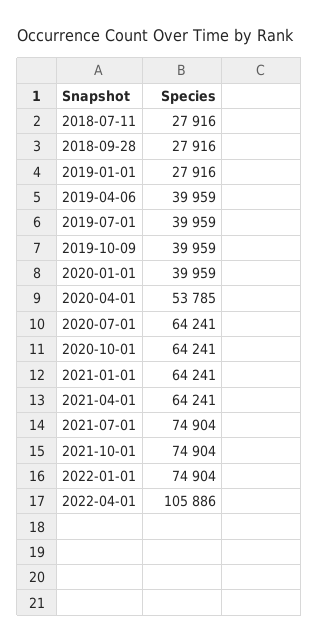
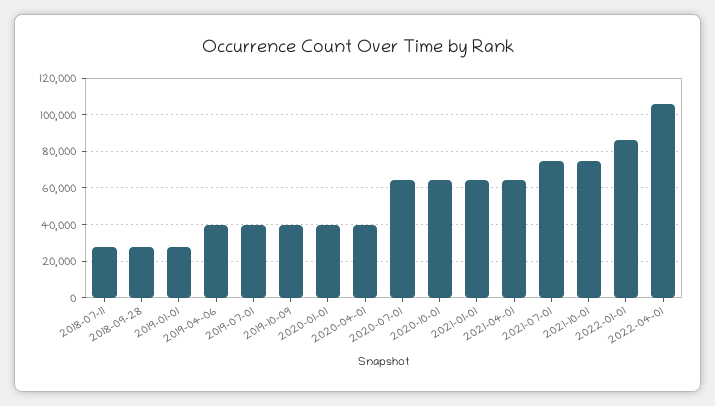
  {
    "2018-07-11": 27916,
    "2018-09-28": 27916,
    "2019-01-01": 27916,
    "2019-04-06": 39959,
    "2019-07-01": 39959,
    "2019-10-09": 39959,
    "2020-01-01": 39959,
-   "2020-04-01": 53785,
+   "2020-04-01": 40000,
    "2020-07-01": 64241,
    "2020-10-01": 64241,
    "2021-01-01": 64241,
    "2021-04-01": 64241,
    "2021-07-01": 74904,
    "2021-10-01": 74904,
-   "2022-01-01": 74904,
+   "2022-01-01": 85000,
    "2022-04-01": 105886
  }

